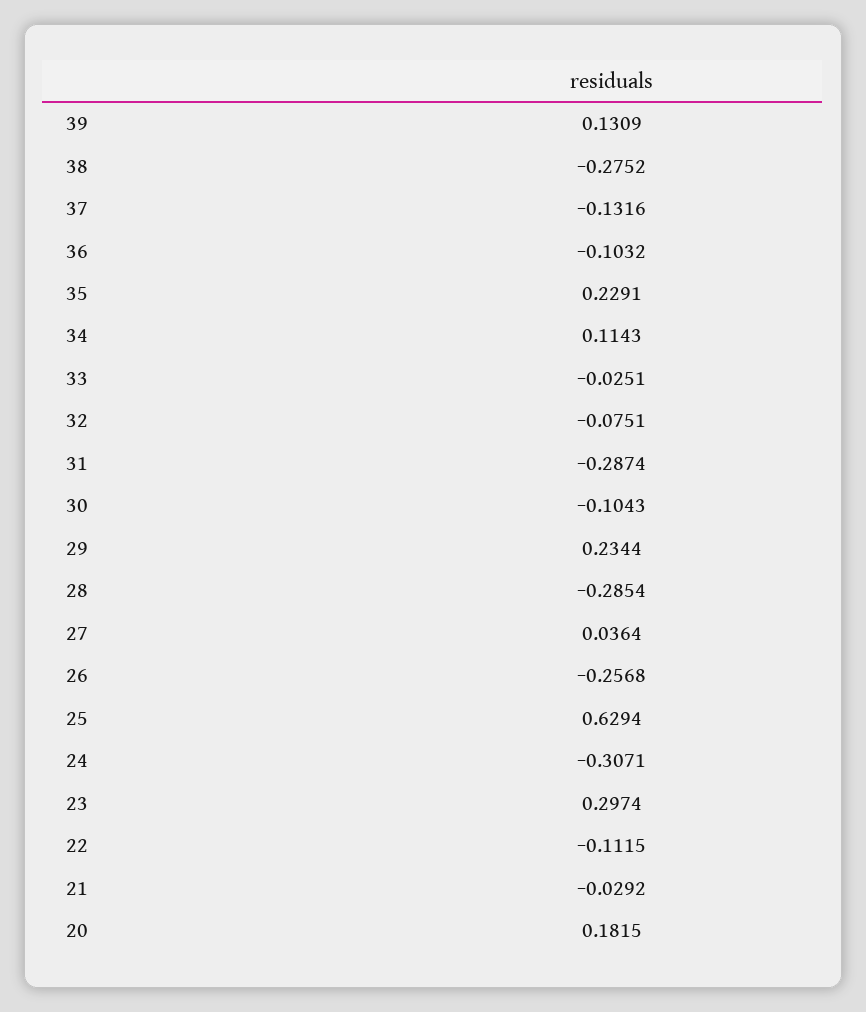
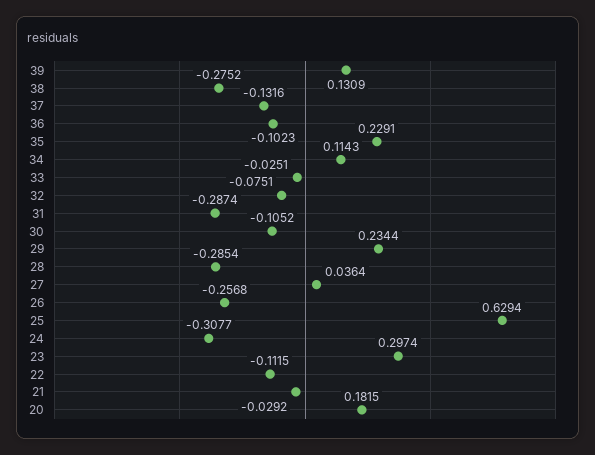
  {
    "39": 0.1309,
    "38": -0.2752,
    "37": -0.1316,
-   "36": -0.1032,
+   "36": -0.1023,
    "35": 0.2291,
    "34": 0.1143,
    "33": -0.0251,
    "32": -0.0751,
    "31": -0.2874,
-   "30": -0.1043,
+   "30": -0.1052,
    "29": 0.2344,
    "28": -0.2854,
    "27": 0.0364,
    "26": -0.2568,
    "25": 0.6294,
-   "24": -0.3071,
+   "24": -0.3077,
    "23": 0.2974,
    "22": -0.1115,
    "21": -0.0292,
    "20": 0.1815
  }

